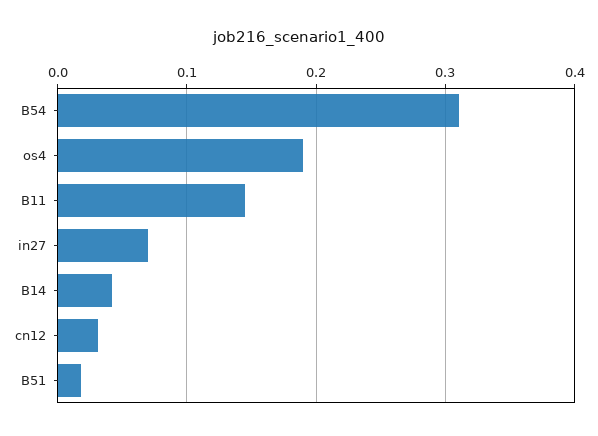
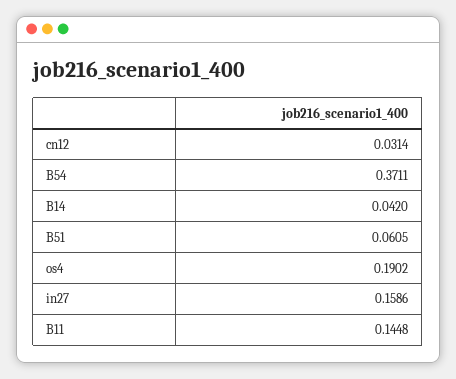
  {
-   "B54": 0.31,
+   "B54": 0.3711,
    "os4": 0.1902,
    "B11": 0.1448,
-   "in27": 0.07,
+   "in27": 0.1586,
    "B14": 0.042,
    "cn12": 0.0314,
-   "B51": 0.02
+   "B51": 0.0605
  }

